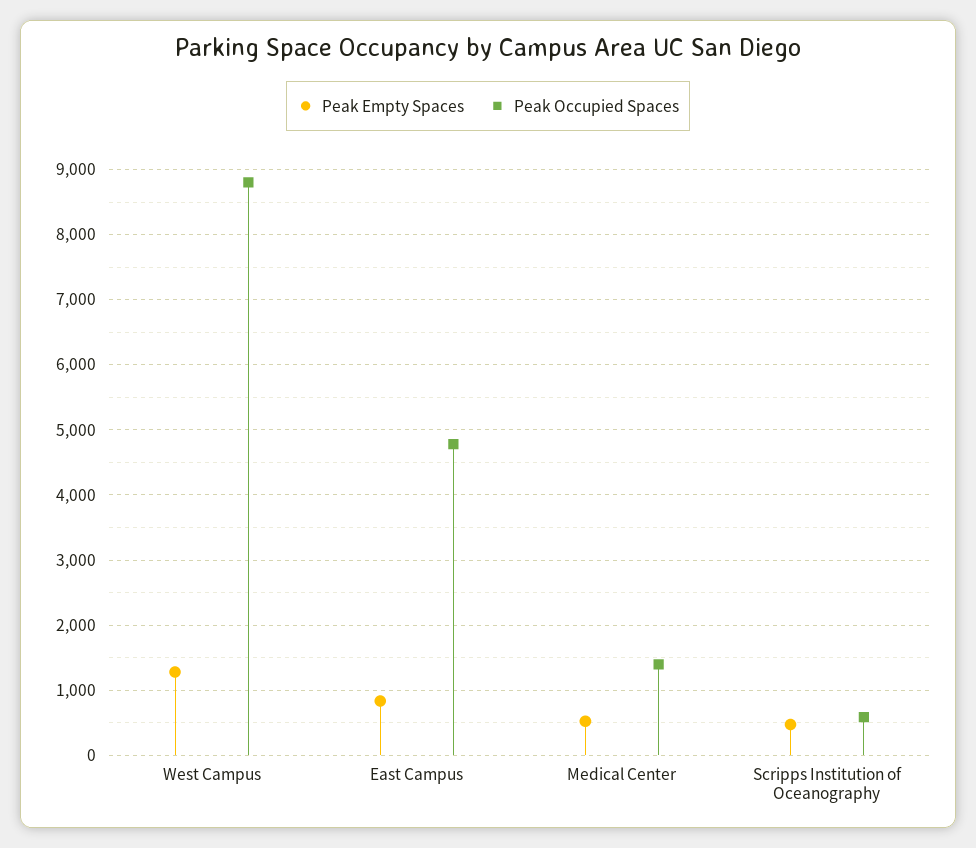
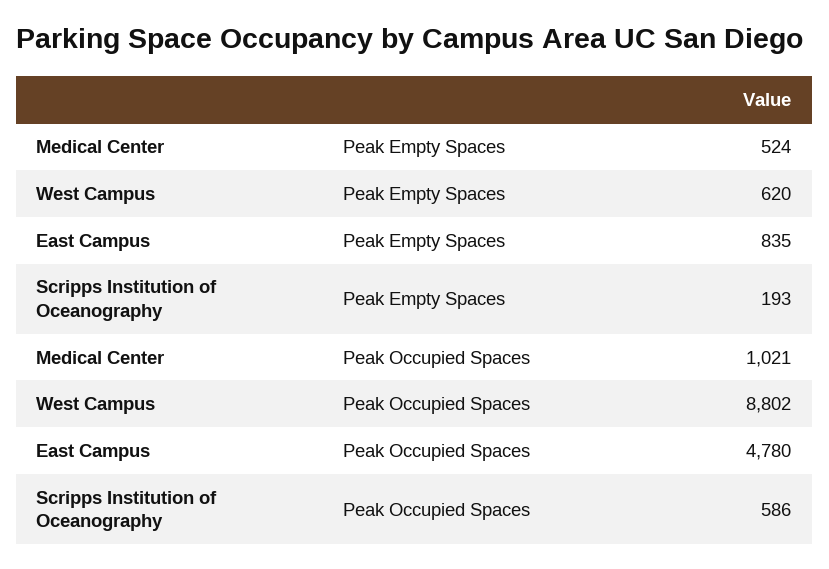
  {
    "Peak Empty Spaces": {
-     "West Campus": 1300,
+     "West Campus": 620,
      "East Campus": 835,
      "Medical Center": 524,
-     "Scripps Institution of Oceanography": 500
+     "Scripps Institution of Oceanography": 193
    },
    "Peak Occupied Spaces": {
      "West Campus": 8802,
      "East Campus": 4780,
-     "Medical Center": 1400,
+     "Medical Center": 1021,
      "Scripps Institution of Oceanography": 586
    }
  }

